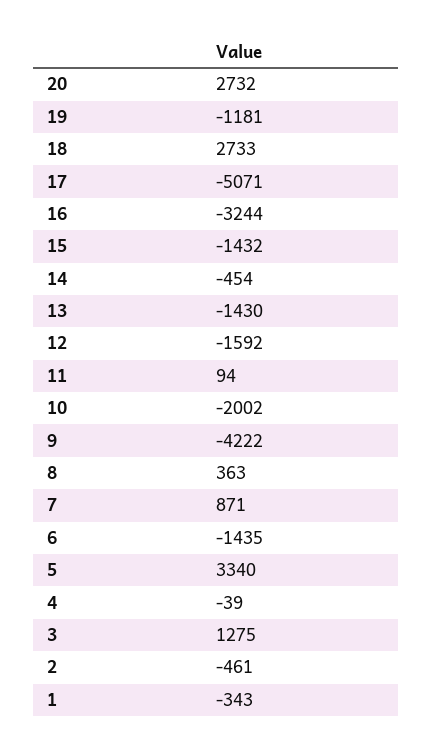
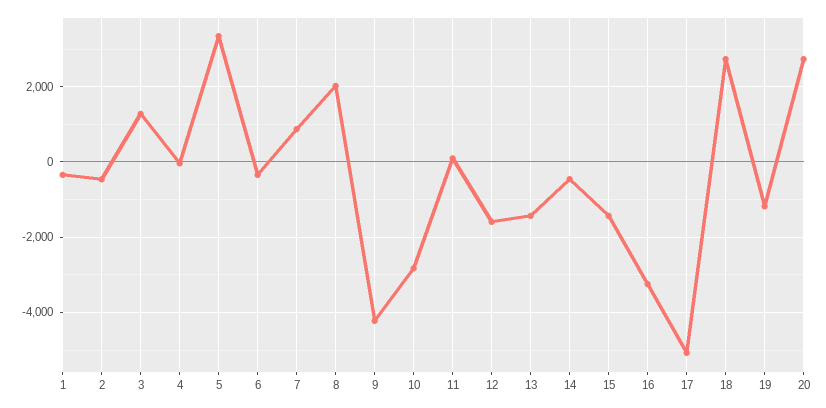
  {
    "20": 2732,
    "19": -1181,
    "18": 2733,
    "17": -5071,
    "16": -3244,
    "15": -1432,
    "14": -454,
    "13": -1430,
    "12": -1592,
    "11": 94,
-   "10": -2002,
+   "10": -2800,
    "9": -4222,
-   "8": 363,
+   "8": 2000,
    "7": 871,
-   "6": -1435,
+   "6": -400,
    "5": 3340,
    "4": -39,
    "3": 1275,
    "2": -461,
    "1": -343
  }

